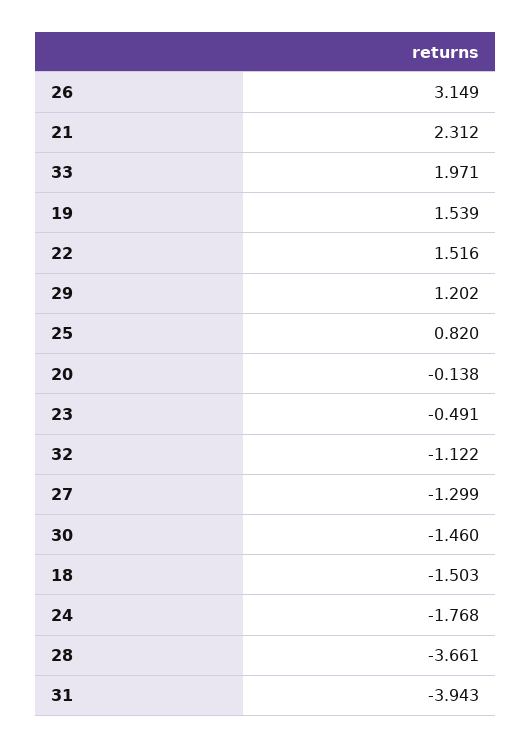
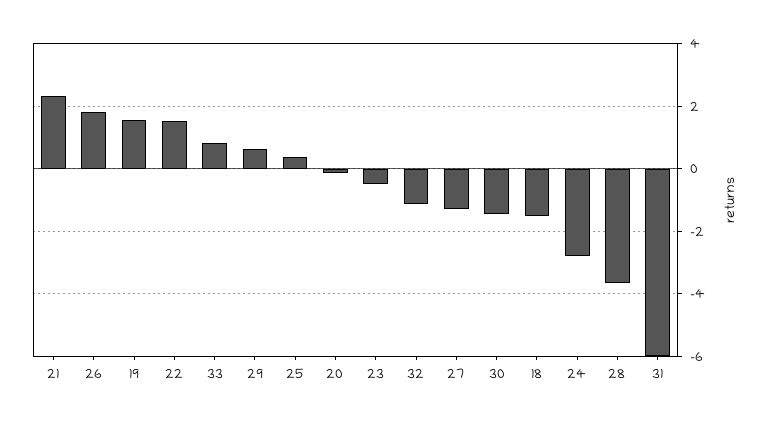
  {
-   "26": 3.149,
+   "26": 1.8,
    "21": 2.312,
-   "33": 1.971,
+   "33": 0.8,
    "19": 1.539,
    "22": 1.516,
-   "29": 1.202,
+   "29": 0.6,
-   "25": 0.82,
+   "25": 0.4,
    "20": -0.138,
    "23": -0.491,
    "32": -1.122,
    "27": -1.299,
    "30": -1.46,
    "18": -1.503,
-   "24": -1.768,
+   "24": -2.8,
    "28": -3.661,
-   "31": -3.943
+   "31": -6
  }

